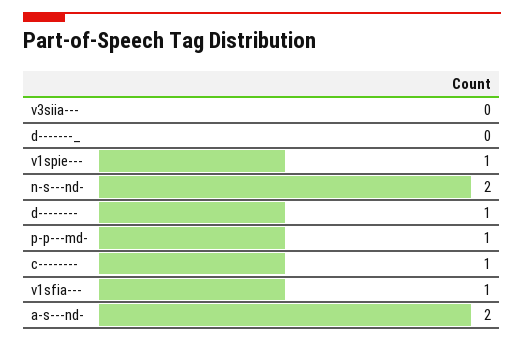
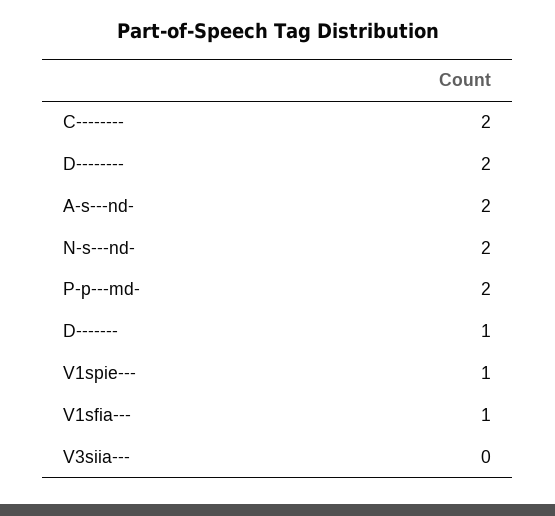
  {
    "v3siia---": 0,
-   "d-------_": 0,
+   "d-------_": 1,
    "v1spie---": 1,
    "n-s---nd-": 2,
-   "d--------": 1,
+   "d--------": 2,
-   "p-p---md-": 1,
+   "p-p---md-": 2,
-   "c--------": 1,
+   "c--------": 2,
    "v1sfia---": 1,
    "a-s---nd-": 2
  }

